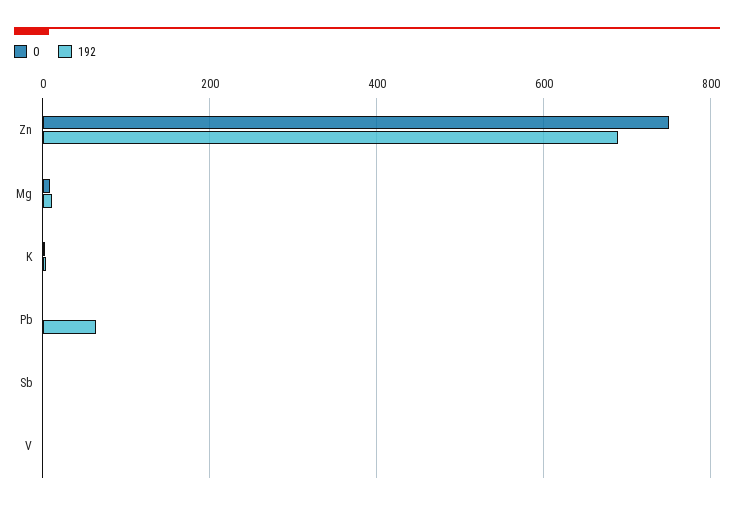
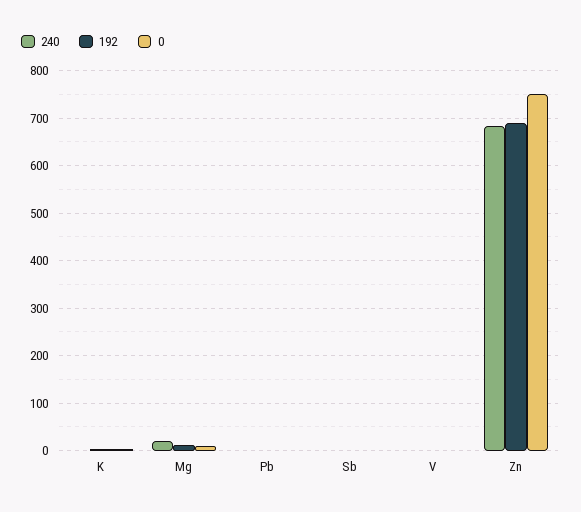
  {
    "0": {
      "Zn": 760,
      "Mg": 0,
      "K": 0,
      "Pb": 0,
      "Sb": 0,
      "V": 0
    },
    "192": {
      "Zn": 680,
      "Mg": 20,
      "K": 0,
-     "Pb": 60,
+     "Pb": 0,
      "Sb": 0,
      "V": 0
-   }
+   },
+   "240": {
+     "K": 0,
+     "Mg": 20,
+     "Pb": 0,
+     "Sb": 0,
+     "V": 0,
+     "Zn": 680
+   }
  }

